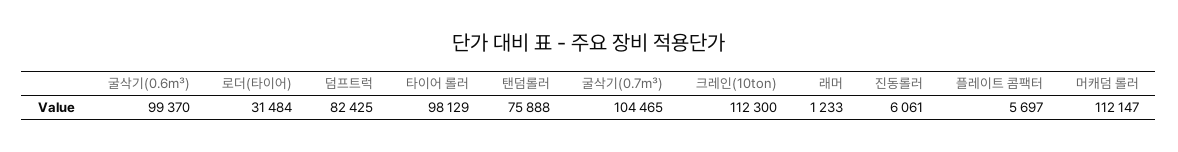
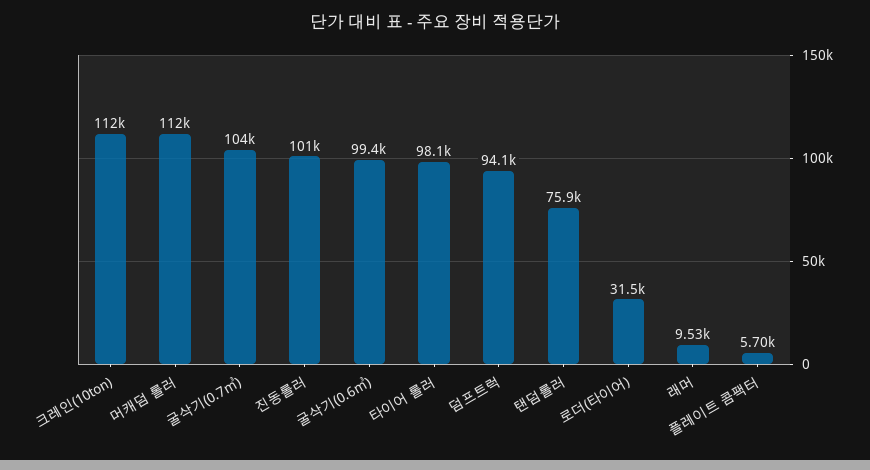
  {
    "굴삭기(0.6㎥)": 99370,
    "로더(타이어)": 31484,
-   "덤프트럭": 82425,
+   "덤프트럭": 94100,
    "타이어 롤러": 98129,
    "탠덤롤러": 75888,
    "굴삭기(0.7㎥)": 104465,
    "크레인(10ton)": 112300,
-   "래머": 1233,
+   "래머": 9530,
-   "진동롤러": 6061,
+   "진동롤러": 101000,
    "플레이트 콤팩터": 5697,
    "머캐덤 롤러": 112147
  }

